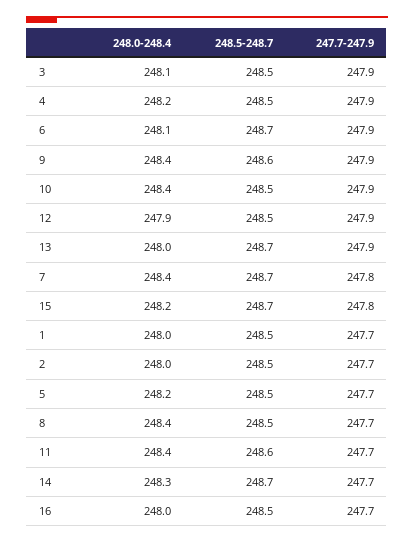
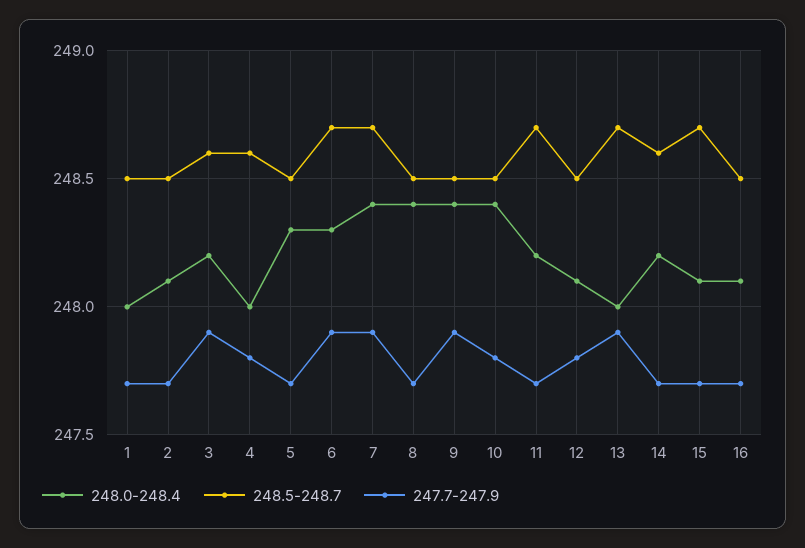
  {
    "248.0-248.4": {
-     "3": 248.1,
+     "3": 248.2,
-     "4": 248.2,
+     "4": 248,
-     "6": 248.1,
+     "6": 248.3,
      "9": 248.4,
      "10": 248.4,
-     "12": 247.9,
+     "12": 248.1,
      "13": 248,
      "7": 248.4,
-     "15": 248.2,
+     "15": 248.1,
      "1": 248,
-     "2": 248,
+     "2": 248.1,
-     "5": 248.2,
+     "5": 248.3,
      "8": 248.4,
-     "11": 248.4,
+     "11": 248.2,
-     "14": 248.3,
+     "14": 248.2,
-     "16": 248
+     "16": 248.1
    },
    "248.5-248.7": {
-     "3": 248.5,
+     "3": 248.6,
-     "4": 248.5,
+     "4": 248.6,
      "6": 248.7,
-     "9": 248.6,
+     "9": 248.5,
      "10": 248.5,
      "12": 248.5,
      "13": 248.7,
      "7": 248.7,
      "15": 248.7,
      "1": 248.5,
      "2": 248.5,
      "5": 248.5,
      "8": 248.5,
-     "11": 248.6,
+     "11": 248.7,
-     "14": 248.7,
+     "14": 248.6,
      "16": 248.5
    },
    "247.7-247.9": {
      "3": 247.9,
-     "4": 247.9,
+     "4": 247.8,
      "6": 247.9,
      "9": 247.9,
-     "10": 247.9,
+     "10": 247.8,
-     "12": 247.9,
+     "12": 247.8,
      "13": 247.9,
-     "7": 247.8,
+     "7": 247.9,
-     "15": 247.8,
+     "15": 247.7,
      "1": 247.7,
      "2": 247.7,
      "5": 247.7,
      "8": 247.7,
      "11": 247.7,
      "14": 247.7,
      "16": 247.7
    }
  }

